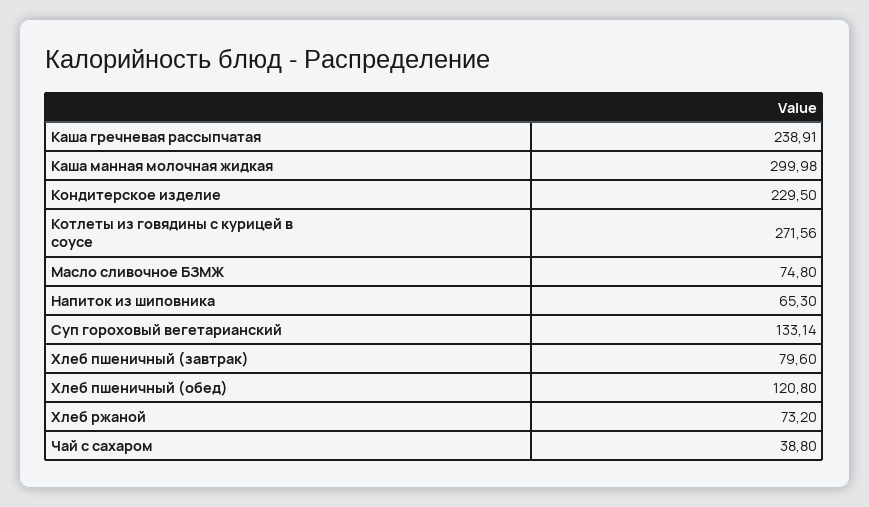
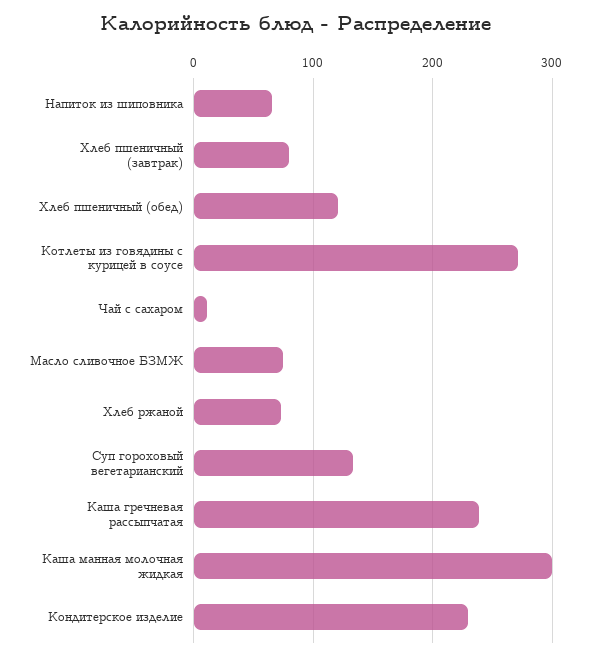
  {
    "Каша гречневая рассыпчатая": 238.91,
    "Каша манная молочная жидкая": 299.98,
    "Кондитерское изделие": 229.5,
    "Котлеты из говядины с курицей в соусе": 271.56,
    "Масло сливочное БЗМЖ": 74.8,
    "Напиток из шиповника": 65.3,
    "Суп гороховый вегетарианский": 133.14,
    "Хлеб пшеничный (завтрак)": 79.6,
    "Хлеб пшеничный (обед)": 120.8,
    "Хлеб ржаной": 73.2,
-   "Чай с сахаром": 38.8
+   "Чай с сахаром": 10
  }

